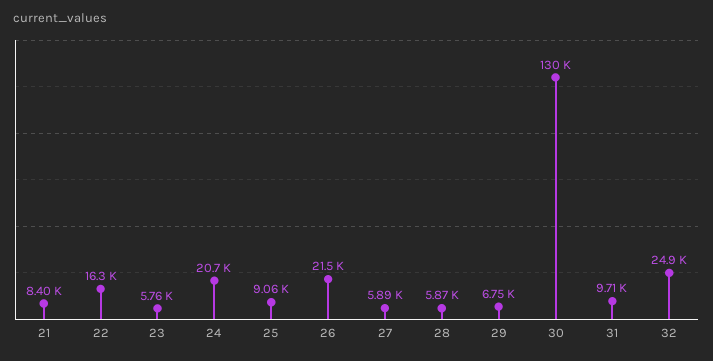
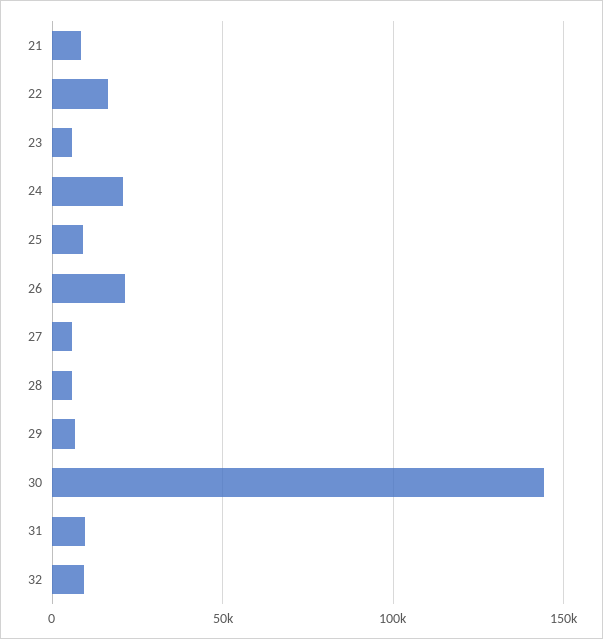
  {
    "21": 8400,
    "22": 16300,
    "23": 5760,
    "24": 20700,
    "25": 9060,
    "26": 21500,
    "27": 5890,
    "28": 5870,
    "29": 6750,
-   "30": 130000,
+   "30": 145000,
    "31": 9710,
-   "32": 24900
+   "32": 10000
  }

